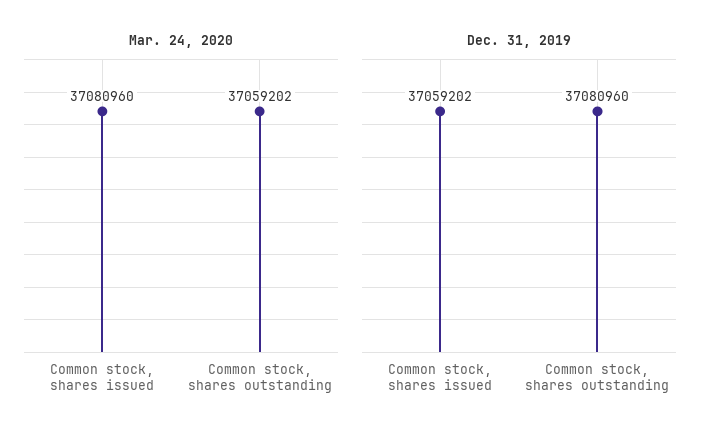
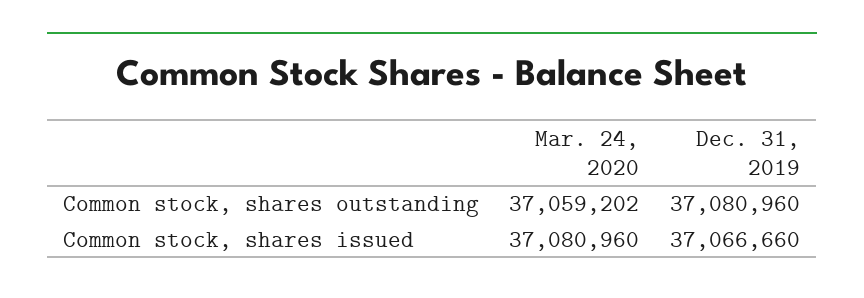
  {
    "Mar. 24, 2020": {
      "Common stock, shares issued": 37080960,
      "Common stock, shares outstanding": 37059202
    },
    "Dec. 31, 2019": {
-     "Common stock, shares issued": 37059202,
+     "Common stock, shares issued": 37066660,
      "Common stock, shares outstanding": 37080960
    }
  }

